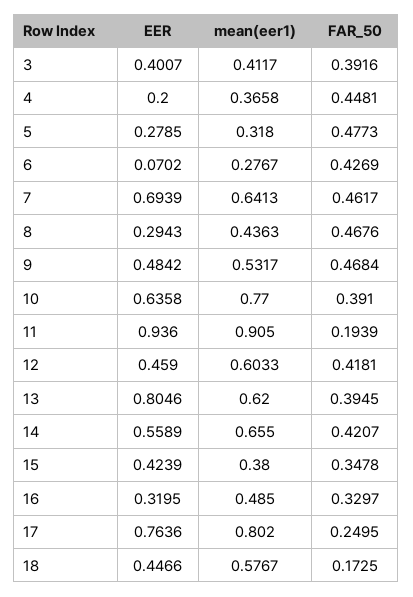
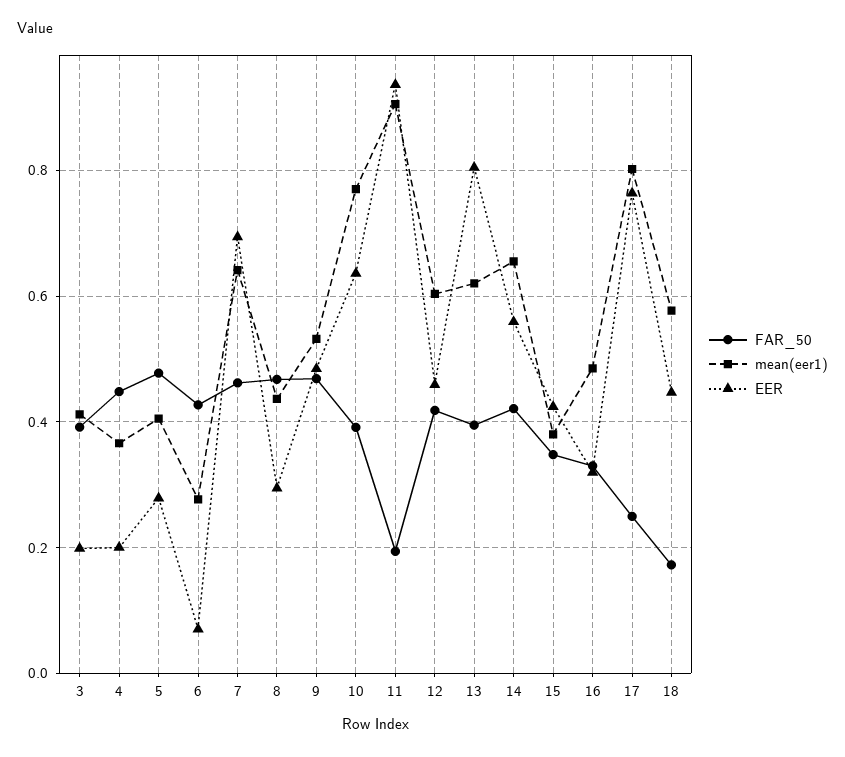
  {
    "EER": {
-     "3": 0.4007,
+     "3": 0.2,
      "4": 0.2,
      "5": 0.2785,
      "6": 0.0702,
      "7": 0.6939,
      "8": 0.2943,
      "9": 0.4842,
      "10": 0.6358,
      "11": 0.936,
      "12": 0.459,
      "13": 0.8046,
      "14": 0.5589,
      "15": 0.4239,
      "16": 0.3195,
      "17": 0.7636,
      "18": 0.4466
    },
    "mean(eer1)": {
      "3": 0.4117,
      "4": 0.3658,
-     "5": 0.318,
+     "5": 0.4,
      "6": 0.2767,
      "7": 0.6413,
      "8": 0.4363,
      "9": 0.5317,
      "10": 0.77,
      "11": 0.905,
      "12": 0.6033,
      "13": 0.62,
      "14": 0.655,
      "15": 0.38,
      "16": 0.485,
      "17": 0.802,
      "18": 0.5767
    },
    "FAR_50": {
      "3": 0.3916,
      "4": 0.4481,
      "5": 0.4773,
      "6": 0.4269,
      "7": 0.4617,
      "8": 0.4676,
      "9": 0.4684,
      "10": 0.391,
      "11": 0.1939,
      "12": 0.4181,
      "13": 0.3945,
      "14": 0.4207,
      "15": 0.3478,
      "16": 0.3297,
      "17": 0.2495,
      "18": 0.1725
    }
  }

